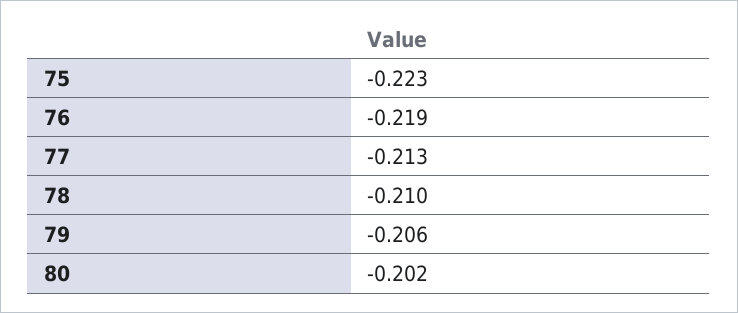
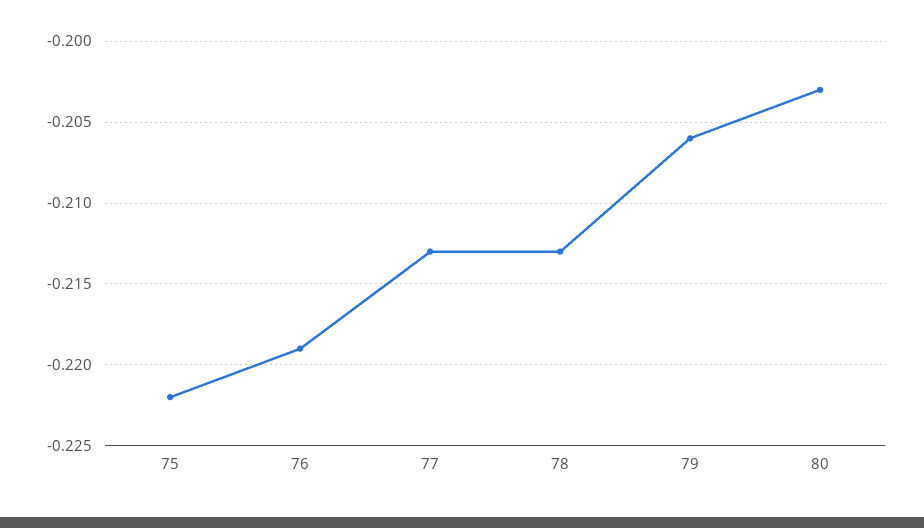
  {
-   "75": -0.223,
+   "75": -0.222,
    "76": -0.219,
    "77": -0.213,
-   "78": -0.21,
+   "78": -0.213,
    "79": -0.206,
-   "80": -0.202
+   "80": -0.203
  }

